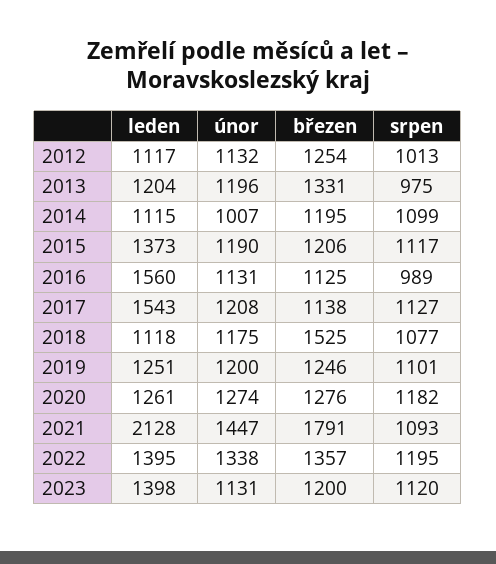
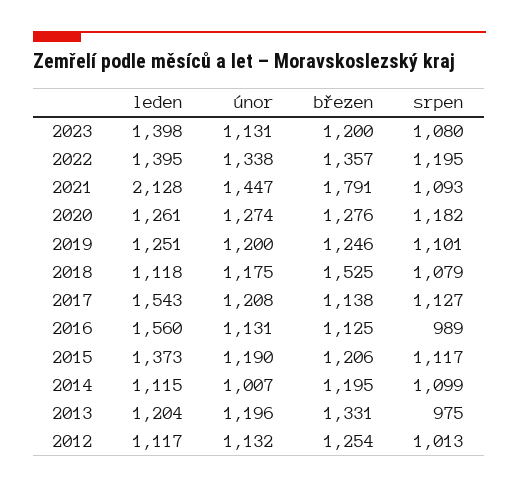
  {
    "leden": {
      "2012": 1117,
      "2013": 1204,
      "2014": 1115,
      "2015": 1373,
      "2016": 1560,
      "2017": 1543,
      "2018": 1118,
      "2019": 1251,
      "2020": 1261,
      "2021": 2128,
      "2022": 1395,
      "2023": 1398
    },
    "únor": {
      "2012": 1132,
      "2013": 1196,
      "2014": 1007,
      "2015": 1190,
      "2016": 1131,
      "2017": 1208,
      "2018": 1175,
      "2019": 1200,
      "2020": 1274,
      "2021": 1447,
      "2022": 1338,
      "2023": 1131
    },
    "březen": {
      "2012": 1254,
      "2013": 1331,
      "2014": 1195,
      "2015": 1206,
      "2016": 1125,
      "2017": 1138,
      "2018": 1525,
      "2019": 1246,
      "2020": 1276,
      "2021": 1791,
      "2022": 1357,
      "2023": 1200
    },
    "srpen": {
      "2012": 1013,
      "2013": 975,
      "2014": 1099,
      "2015": 1117,
      "2016": 989,
      "2017": 1127,
-     "2018": 1077,
+     "2018": 1079,
      "2019": 1101,
      "2020": 1182,
      "2021": 1093,
      "2022": 1195,
-     "2023": 1120
+     "2023": 1080
    }
  }

